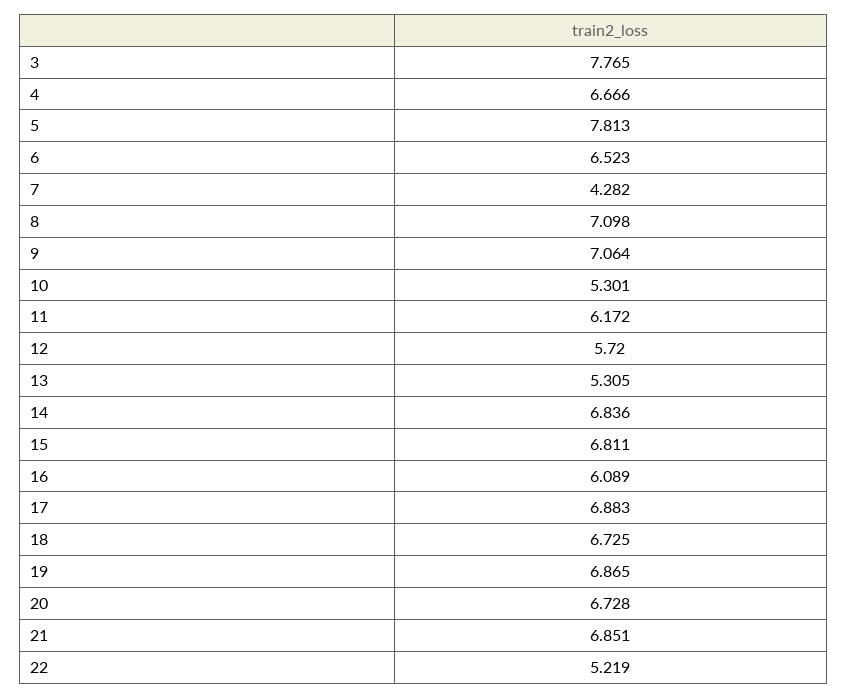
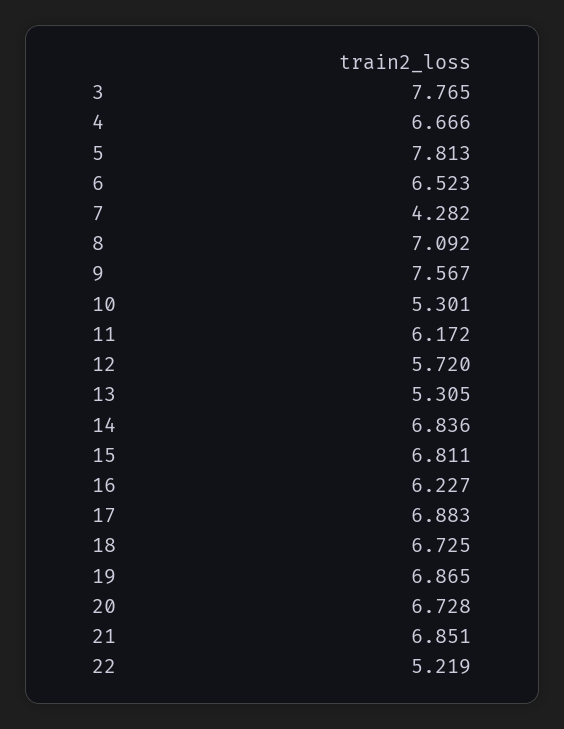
  {
    "3": 7.765,
    "4": 6.666,
    "5": 7.813,
    "6": 6.523,
    "7": 4.282,
-   "8": 7.098,
+   "8": 7.092,
-   "9": 7.064,
+   "9": 7.567,
    "10": 5.301,
    "11": 6.172,
    "12": 5.72,
    "13": 5.305,
    "14": 6.836,
    "15": 6.811,
-   "16": 6.089,
+   "16": 6.227,
    "17": 6.883,
    "18": 6.725,
    "19": 6.865,
    "20": 6.728,
    "21": 6.851,
    "22": 5.219
  }

